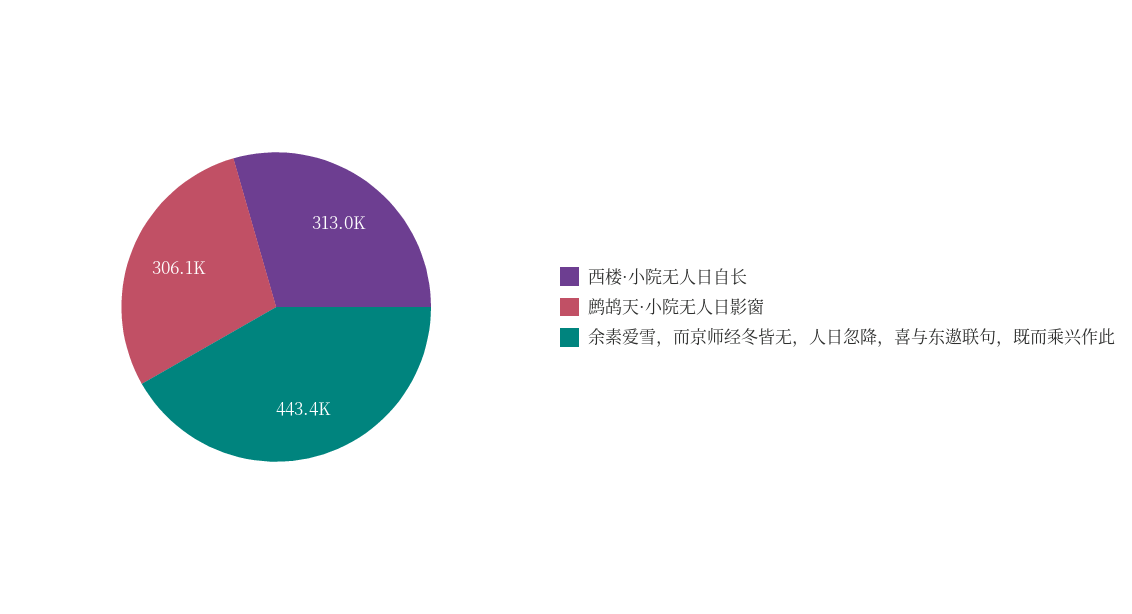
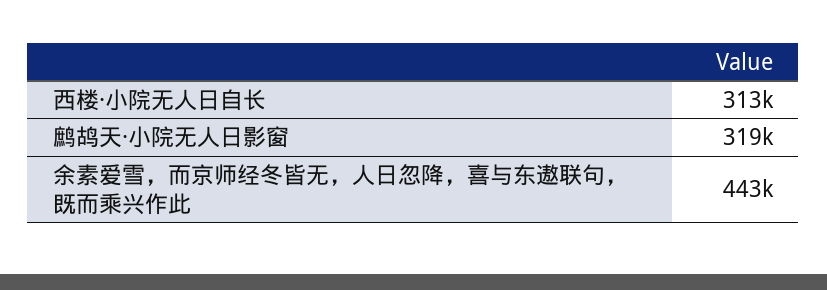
  {
    "西楼·小院无人日自长": 313000,
-   "鹧鸪天·小院无人日影窗": 306100,
+   "鹧鸪天·小院无人日影窗": 319000,
    "余素爱雪，而京师经冬皆无，人日忽降，喜与东遨联句，既而乘兴作此": 443400
  }

